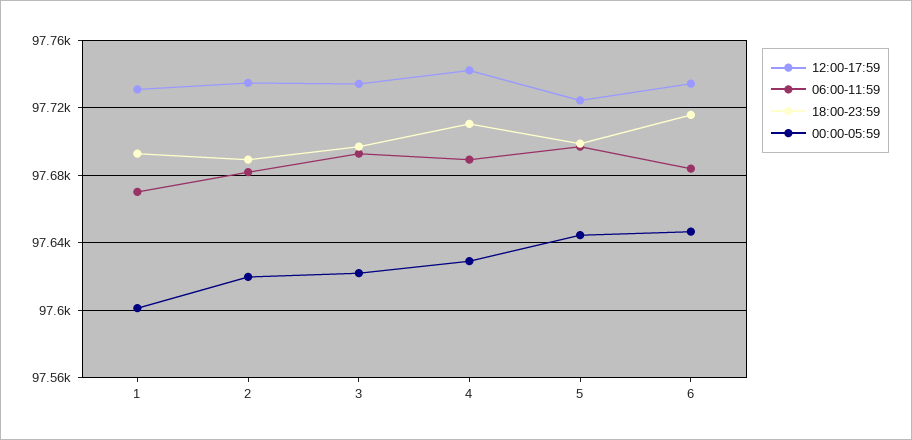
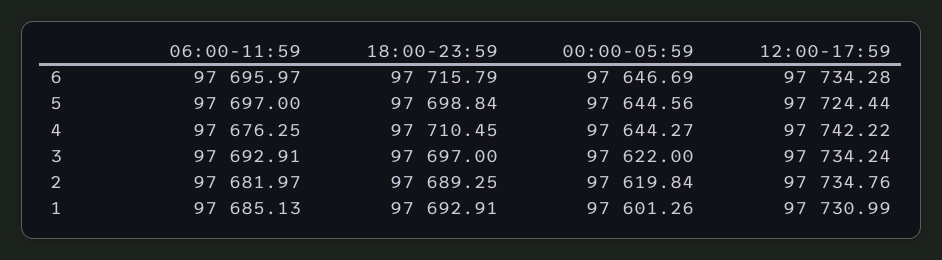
  {
    "12:00-17:59": {
      "1": 97730.99,
      "2": 97734.76,
      "3": 97734.24,
      "4": 97742.22,
      "5": 97724.44,
      "6": 97734.28
    },
    "06:00-11:59": {
-     "1": 97670,
+     "1": 97685.13,
      "2": 97681.97,
      "3": 97692.91,
-     "4": 97690,
+     "4": 97676.25,
      "5": 97697,
-     "6": 97685
+     "6": 97695.97
    },
    "18:00-23:59": {
      "1": 97692.91,
      "2": 97689.25,
      "3": 97697,
      "4": 97710.45,
      "5": 97698.84,
      "6": 97715.79
    },
    "00:00-05:59": {
      "1": 97601.26,
      "2": 97619.84,
      "3": 97622,
-     "4": 97630,
+     "4": 97644.27,
      "5": 97644.56,
      "6": 97646.69
    }
  }

